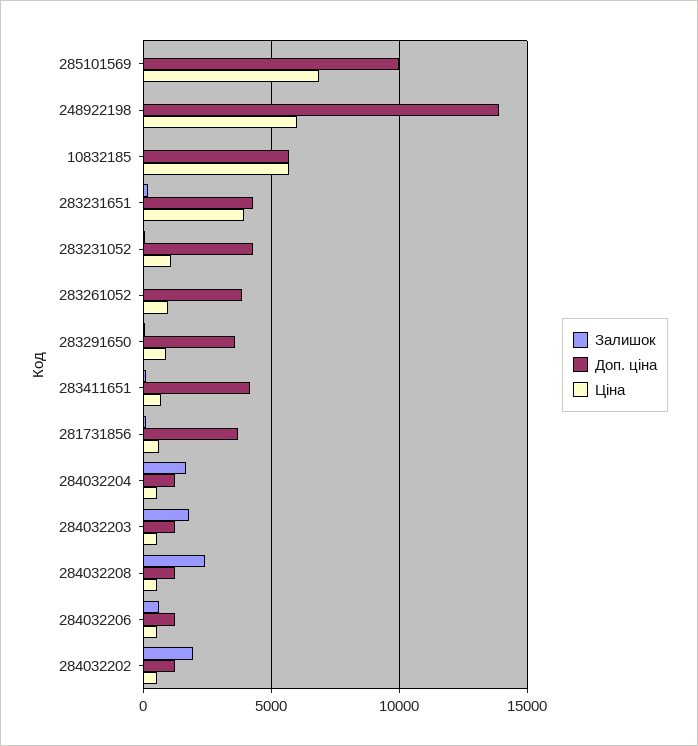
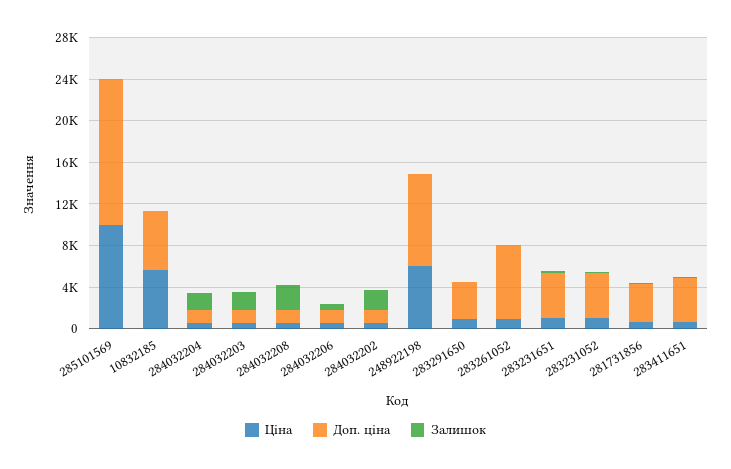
  {
    "Залишок": {
      "285101569": 0,
      "248922198": 0,
      "10832185": 0,
      "283231651": 0,
      "283231052": 0,
      "283261052": 0,
      "283291650": 0,
      "283411651": 0,
      "281731856": 0,
      "284032204": 1500,
      "284032203": 2000,
      "284032208": 2500,
      "284032206": 500,
      "284032202": 2000
    },
    "Доп. ціна": {
-     "285101569": 10000,
+     "285101569": 14000,
-     "248922198": 14000,
+     "248922198": 9000,
      "10832185": 5500,
      "283231651": 4500,
      "283231052": 4500,
-     "283261052": 4000,
+     "283261052": 7000,
      "283291650": 3500,
      "283411651": 4000,
      "281731856": 3500,
      "284032204": 1000,
      "284032203": 1000,
      "284032208": 1000,
      "284032206": 1000,
      "284032202": 1000
    },
    "Ціна": {
-     "285101569": 7000,
+     "285101569": 10000,
      "248922198": 6000,
      "10832185": 5500,
-     "283231651": 4000,
+     "283231651": 1000,
      "283231052": 1000,
      "283261052": 1000,
      "283291650": 1000,
      "283411651": 500,
      "281731856": 500,
      "284032204": 500,
      "284032203": 500,
      "284032208": 500,
      "284032206": 500,
      "284032202": 500
    }
  }

